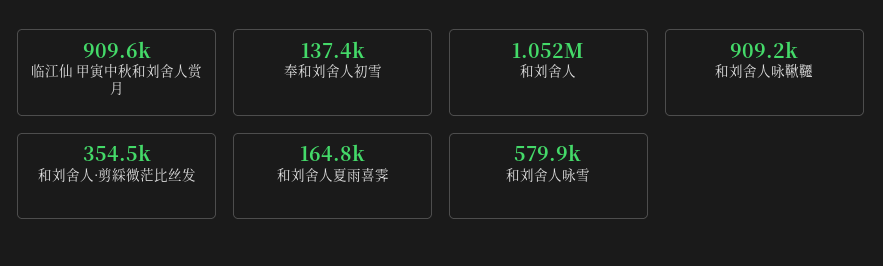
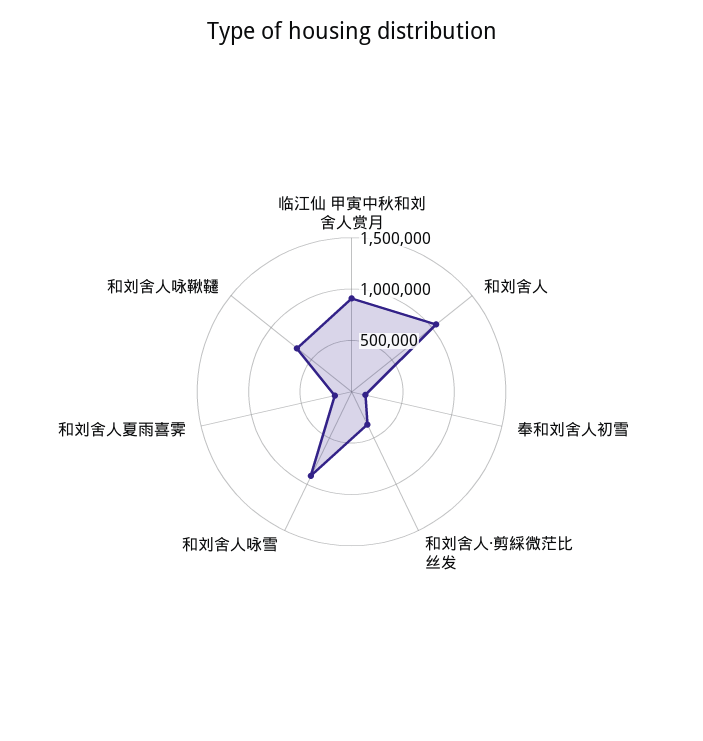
  {
    "临江仙 甲寅中秋和刘舍人赏月": 909600,
    "奉和刘舍人初雪": 137400,
    "和刘舍人": 1052000,
-   "和刘舍人咏鞦韆": 909200,
+   "和刘舍人咏鞦韆": 700000,
    "和刘舍人·剪綵微茫比丝发": 354500,
    "和刘舍人夏雨喜霁": 164800,
-   "和刘舍人咏雪": 579900
+   "和刘舍人咏雪": 900000
  }

